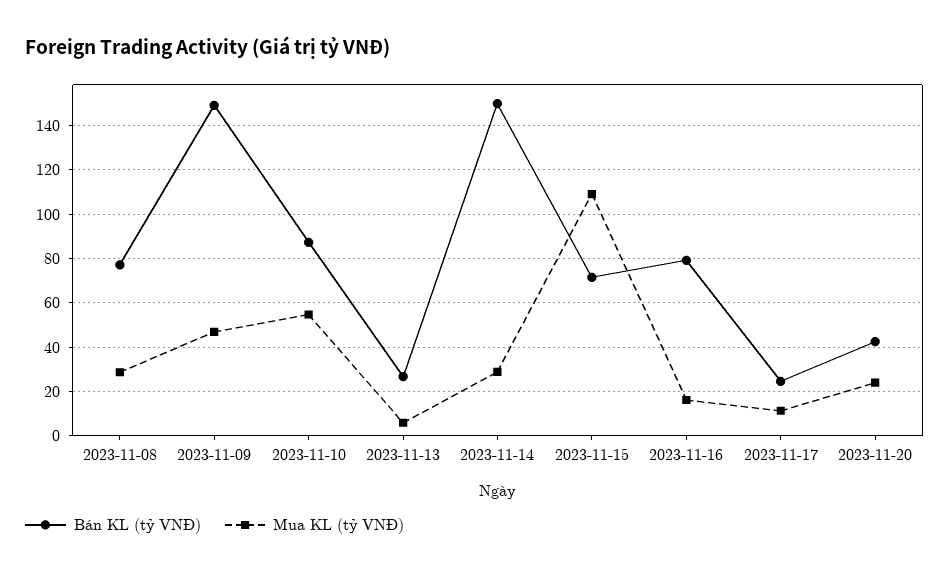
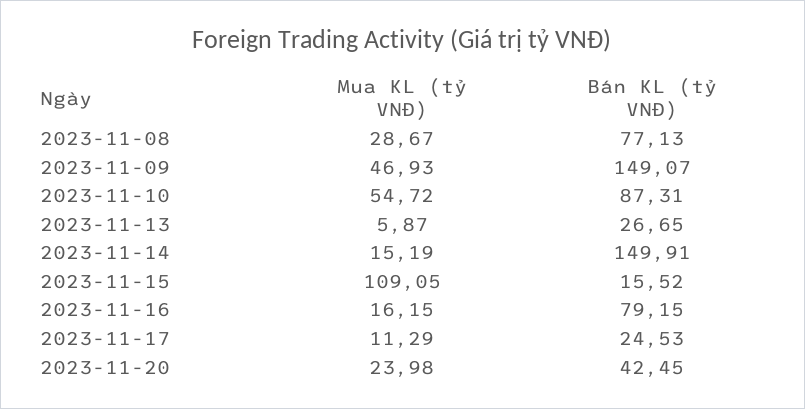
  {
    "Bán KL (tỷ VNĐ)": {
      "2023-11-08": 77.13,
      "2023-11-09": 149.07,
      "2023-11-10": 87.31,
      "2023-11-13": 26.65,
      "2023-11-14": 149.91,
-     "2023-11-15": 70,
+     "2023-11-15": 15.52,
      "2023-11-16": 79.15,
      "2023-11-17": 24.53,
      "2023-11-20": 42.45
    },
    "Mua KL (tỷ VNĐ)": {
      "2023-11-08": 28.67,
      "2023-11-09": 46.93,
      "2023-11-10": 54.72,
      "2023-11-13": 5.87,
-     "2023-11-14": 30,
+     "2023-11-14": 15.19,
      "2023-11-15": 109.05,
      "2023-11-16": 16.15,
      "2023-11-17": 11.29,
      "2023-11-20": 23.98
    }
  }

